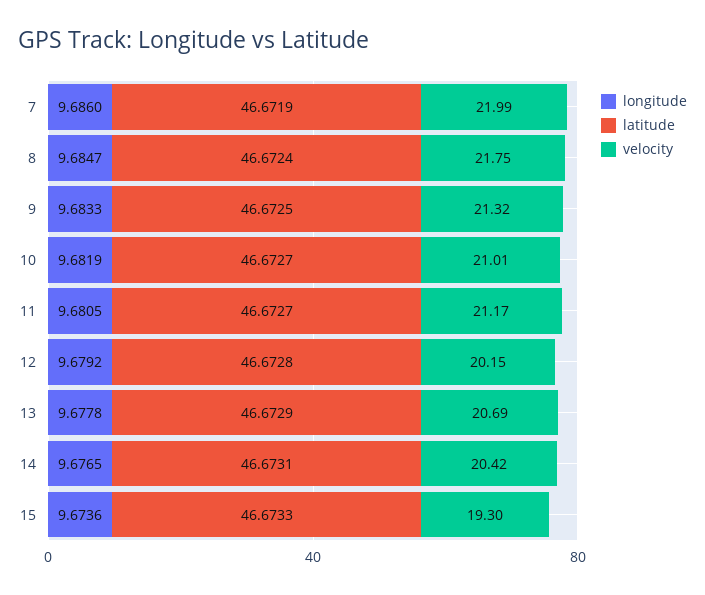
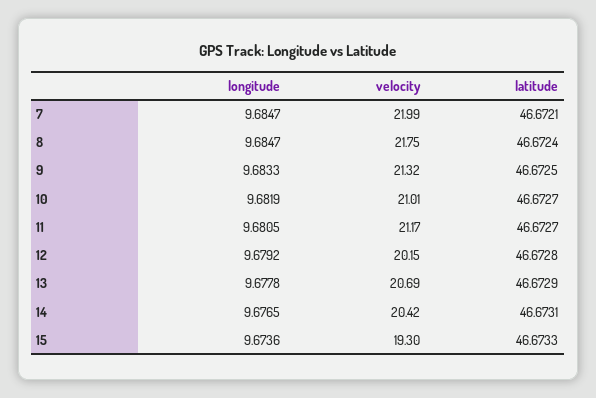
  {
    "longitude": {
-     "7": 9.686,
+     "7": 9.6847,
      "8": 9.6847,
      "9": 9.6833,
      "10": 9.6819,
      "11": 9.6805,
      "12": 9.6792,
      "13": 9.6778,
      "14": 9.6765,
      "15": 9.6736
    },
    "latitude": {
-     "7": 46.6719,
+     "7": 46.6721,
      "8": 46.6724,
      "9": 46.6725,
      "10": 46.6727,
      "11": 46.6727,
      "12": 46.6728,
      "13": 46.6729,
      "14": 46.6731,
      "15": 46.6733
    },
    "velocity": {
      "7": 21.99,
      "8": 21.75,
      "9": 21.32,
      "10": 21.01,
      "11": 21.17,
      "12": 20.15,
      "13": 20.69,
      "14": 20.42,
      "15": 19.3
    }
  }

